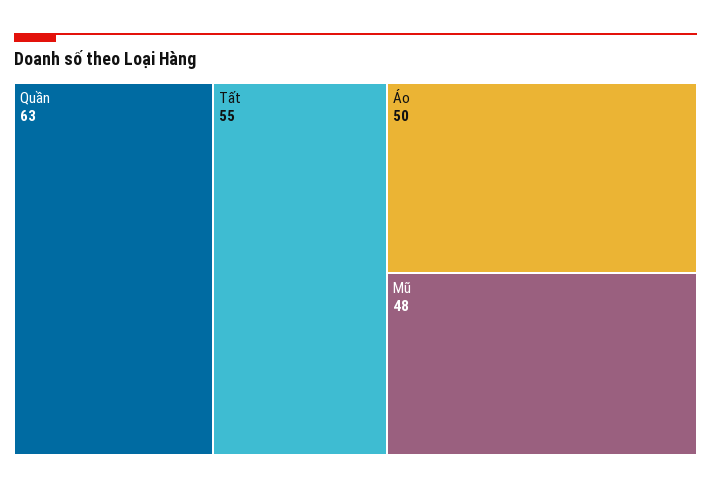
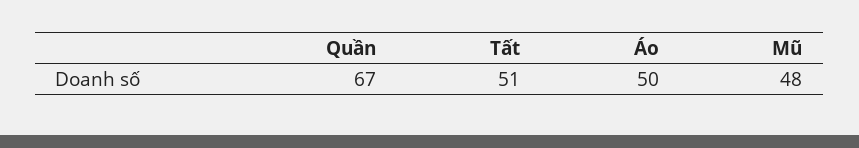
  {
-   "Quần": 63,
+   "Quần": 67,
-   "Tất": 55,
+   "Tất": 51,
    "Áo": 50,
    "Mũ": 48
  }

